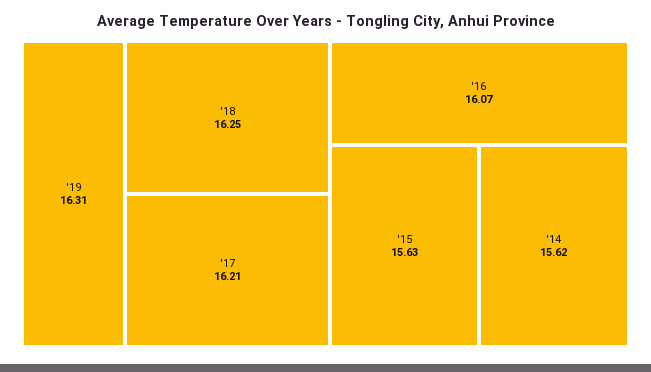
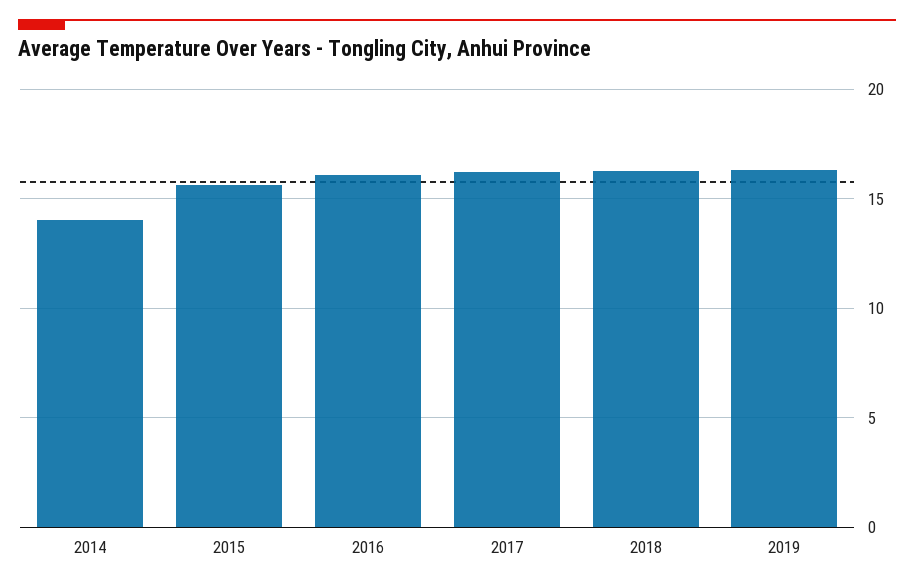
  {
    "'19": 16.31,
    "'18": 16.25,
    "'17": 16.21,
    "'16": 16.07,
    "'15": 15.63,
-   "'14": 15.62
+   "'14": 14
  }

